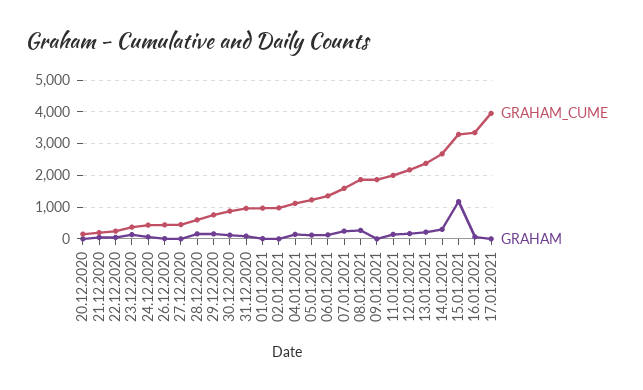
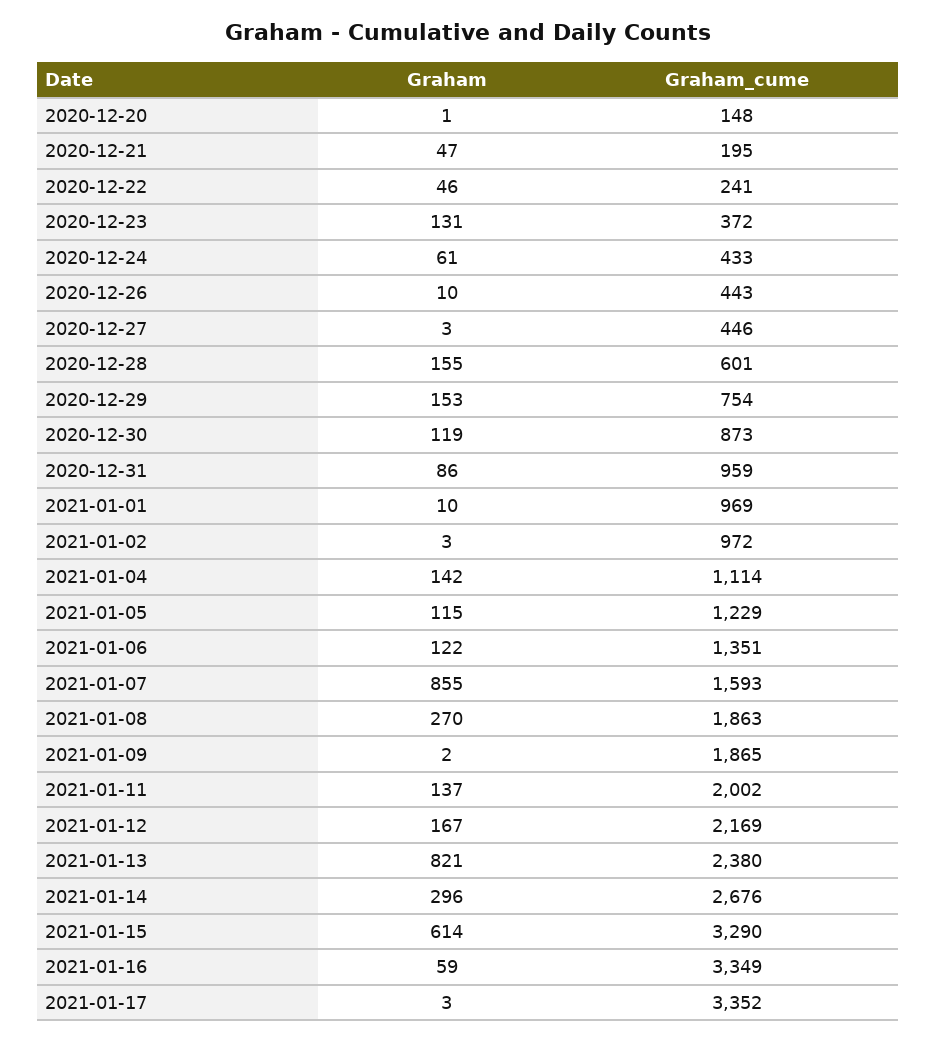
  {
    "GRAHAM_CUME": {
      "20.12.2020": 148,
      "21.12.2020": 195,
      "22.12.2020": 241,
      "23.12.2020": 372,
      "24.12.2020": 433,
      "26.12.2020": 443,
      "27.12.2020": 446,
      "28.12.2020": 601,
      "29.12.2020": 754,
      "30.12.2020": 873,
      "31.12.2020": 959,
      "01.01.2021": 969,
      "02.01.2021": 972,
      "04.01.2021": 1114,
      "05.01.2021": 1229,
      "06.01.2021": 1351,
      "07.01.2021": 1593,
      "08.01.2021": 1863,
      "09.01.2021": 1865,
      "11.01.2021": 2002,
      "12.01.2021": 2169,
      "13.01.2021": 2380,
      "14.01.2021": 2676,
      "15.01.2021": 3290,
      "16.01.2021": 3349,
-     "17.01.2021": 4000
+     "17.01.2021": 3352
    },
    "GRAHAM": {
      "20.12.2020": 1,
      "21.12.2020": 47,
      "22.12.2020": 46,
      "23.12.2020": 131,
      "24.12.2020": 61,
      "26.12.2020": 10,
      "27.12.2020": 3,
      "28.12.2020": 155,
      "29.12.2020": 153,
      "30.12.2020": 119,
      "31.12.2020": 86,
      "01.01.2021": 10,
      "02.01.2021": 3,
      "04.01.2021": 142,
      "05.01.2021": 115,
      "06.01.2021": 122,
-     "07.01.2021": 200,
+     "07.01.2021": 855,
      "08.01.2021": 270,
      "09.01.2021": 2,
      "11.01.2021": 137,
      "12.01.2021": 167,
-     "13.01.2021": 200,
+     "13.01.2021": 821,
      "14.01.2021": 296,
-     "15.01.2021": 1200,
+     "15.01.2021": 614,
      "16.01.2021": 59,
      "17.01.2021": 3
    }
  }

